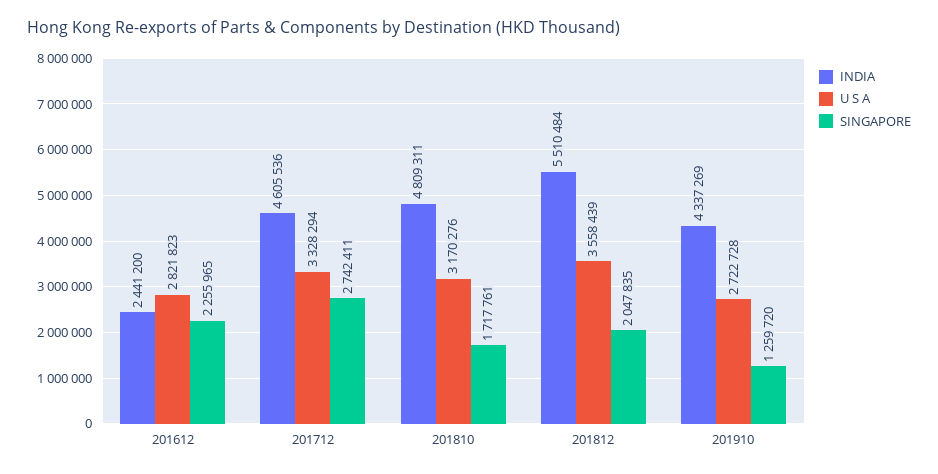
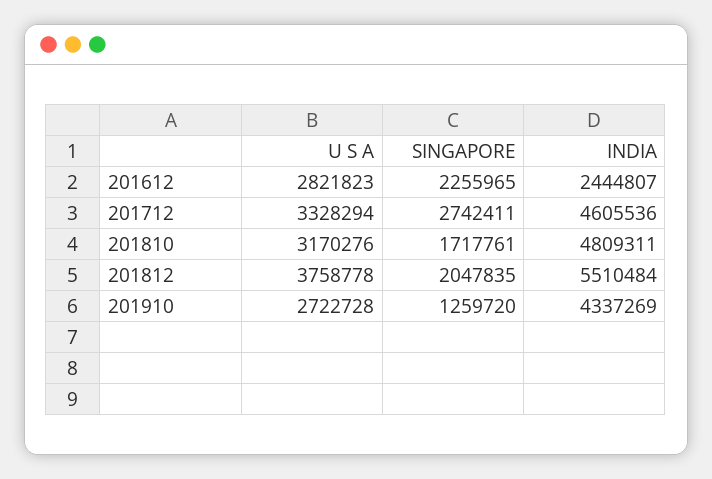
  {
    "INDIA": {
-     "201612": 2441200,
+     "201612": 2444807,
      "201712": 4605536,
      "201810": 4809311,
      "201812": 5510484,
      "201910": 4337269
    },
    "U S A": {
      "201612": 2821823,
      "201712": 3328294,
      "201810": 3170276,
-     "201812": 3558439,
+     "201812": 3758778,
      "201910": 2722728
    },
    "SINGAPORE": {
      "201612": 2255965,
      "201712": 2742411,
      "201810": 1717761,
      "201812": 2047835,
      "201910": 1259720
    }
  }

